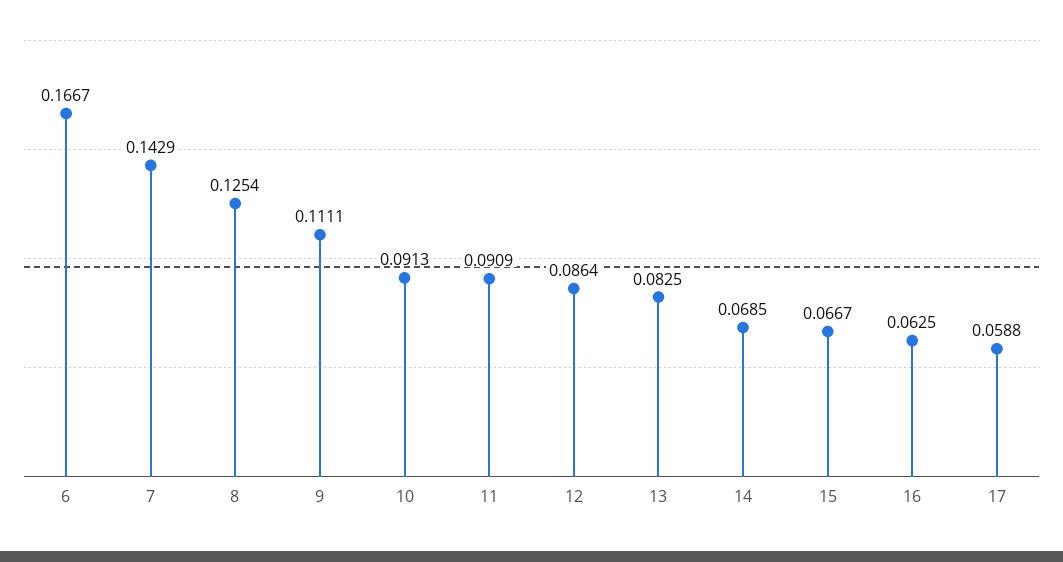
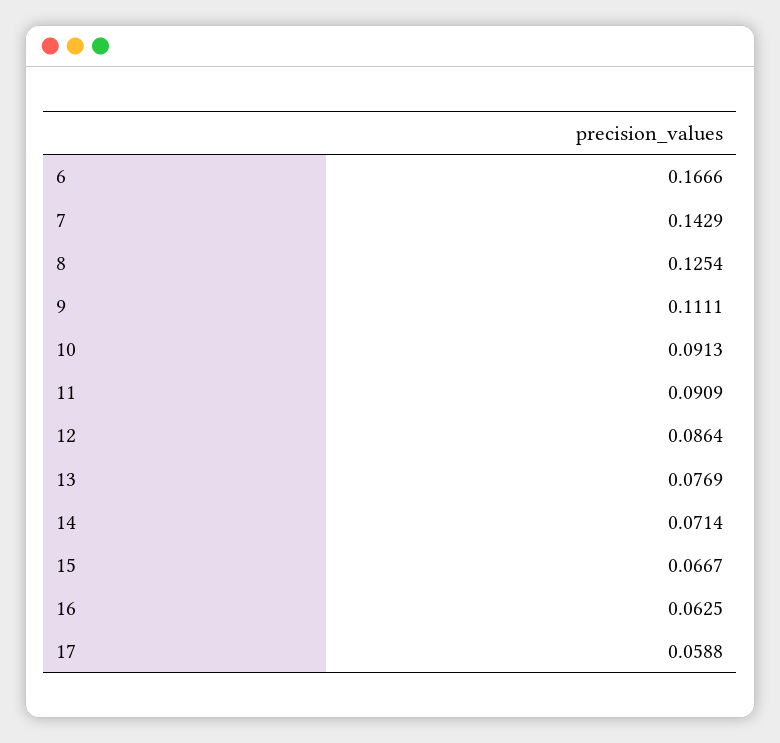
  {
-   "6": 0.1667,
+   "6": 0.1666,
    "7": 0.1429,
    "8": 0.1254,
    "9": 0.1111,
    "10": 0.0913,
    "11": 0.0909,
    "12": 0.0864,
-   "13": 0.0825,
+   "13": 0.0769,
-   "14": 0.0685,
+   "14": 0.0714,
    "15": 0.0667,
    "16": 0.0625,
    "17": 0.0588
  }

